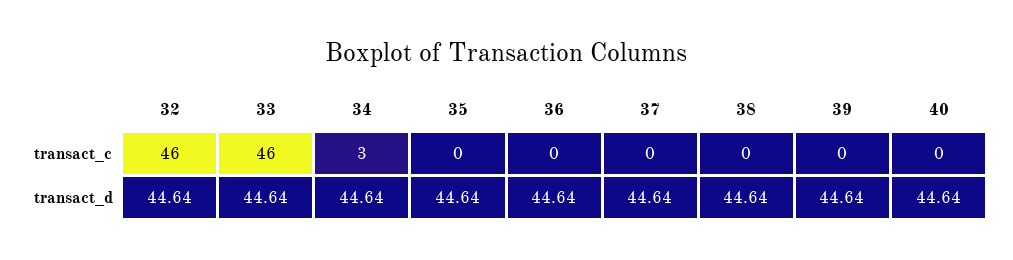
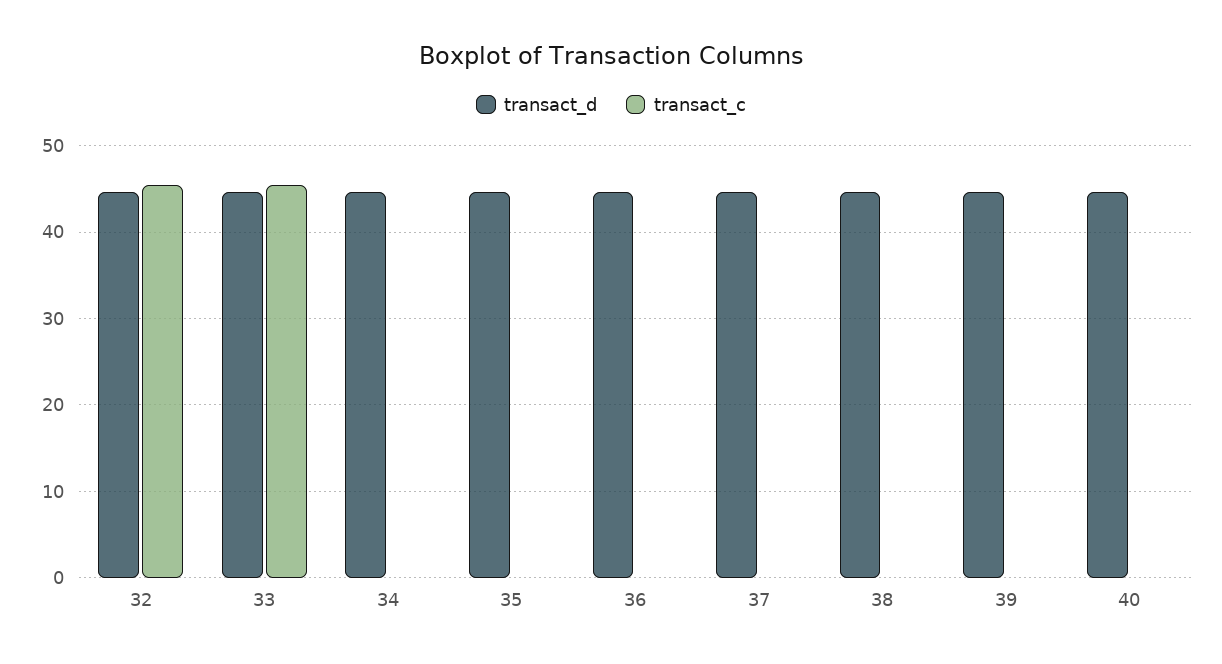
  {
    "transact_c": {
      "32": 46,
      "33": 46,
-     "34": 3,
+     "34": 0,
      "35": 0,
      "36": 0,
      "37": 0,
      "38": 0,
      "39": 0,
      "40": 0
    },
    "transact_d": {
      "32": 44.64,
      "33": 44.64,
      "34": 44.64,
      "35": 44.64,
      "36": 44.64,
      "37": 44.64,
      "38": 44.64,
      "39": 44.64,
      "40": 44.64
    }
  }

